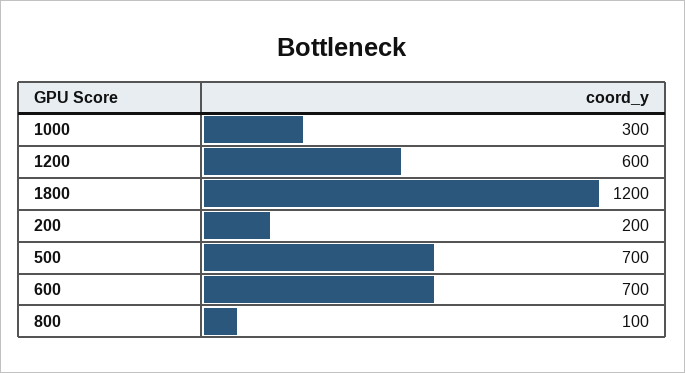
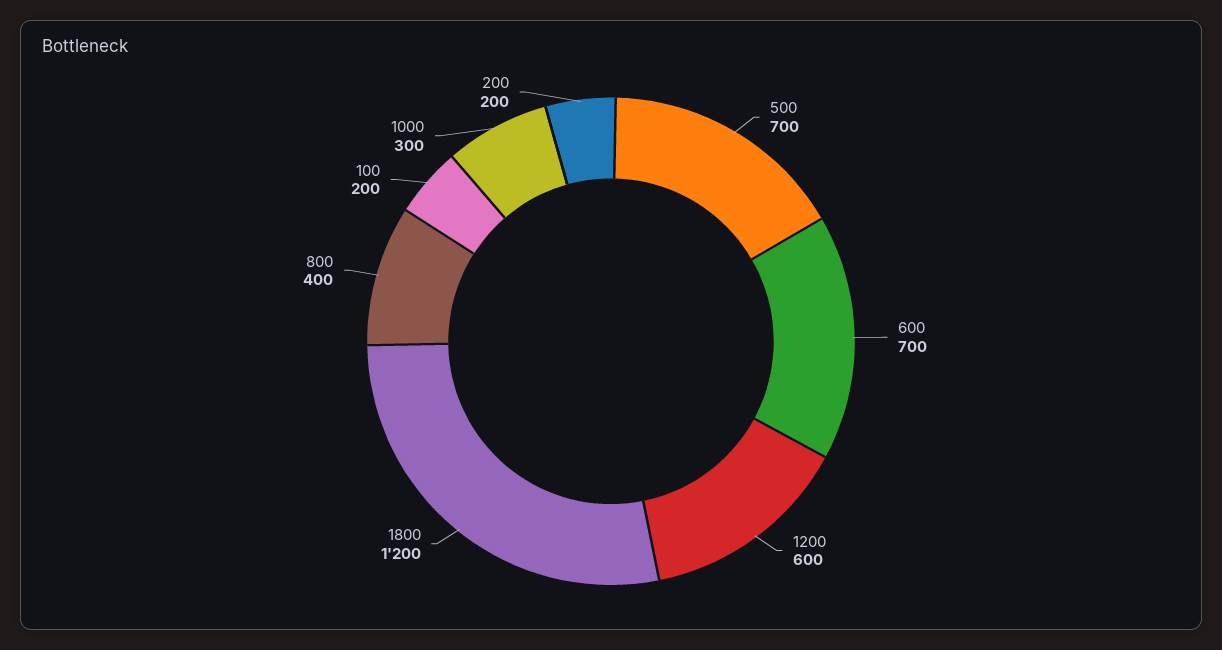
  {
    "1000": 300,
    "1200": 600,
    "1800": 1200,
    "200": 200,
    "500": 700,
    "600": 700,
-   "800": 100
+   "800": 400,
+   "100": 200
  }

